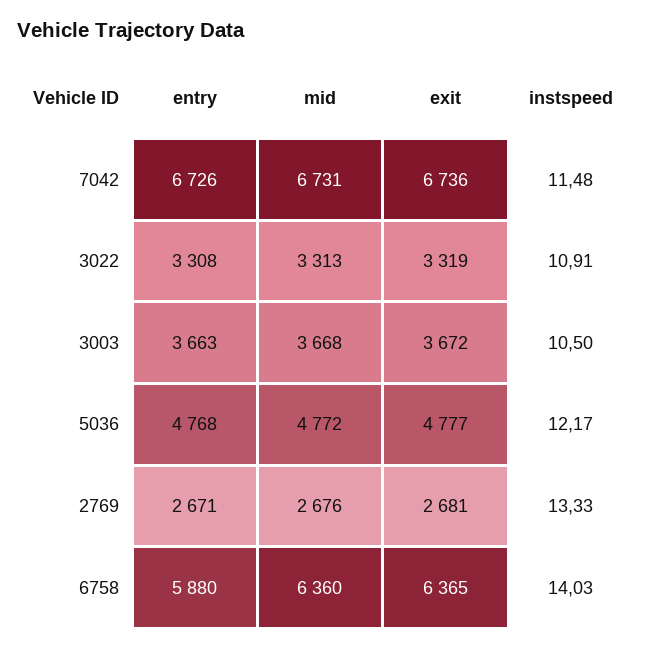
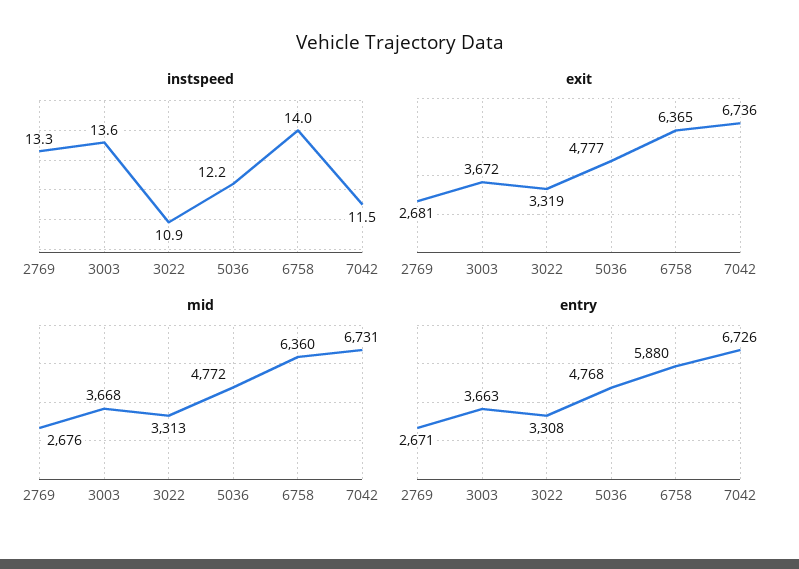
  {
    "entry": {
      "7042": 6726,
      "3022": 3308,
      "3003": 3663,
      "5036": 4768,
      "2769": 2671,
      "6758": 5880
    },
    "mid": {
      "7042": 6731,
      "3022": 3313,
      "3003": 3668,
      "5036": 4772,
      "2769": 2676,
      "6758": 6360
    },
    "exit": {
      "7042": 6736,
      "3022": 3319,
      "3003": 3672,
      "5036": 4777,
      "2769": 2681,
      "6758": 6365
    },
    "instspeed": {
      "7042": 11.48,
      "3022": 10.91,
-     "3003": 10.5,
+     "3003": 13.6,
      "5036": 12.17,
      "2769": 13.33,
      "6758": 14.03
    }
  }

